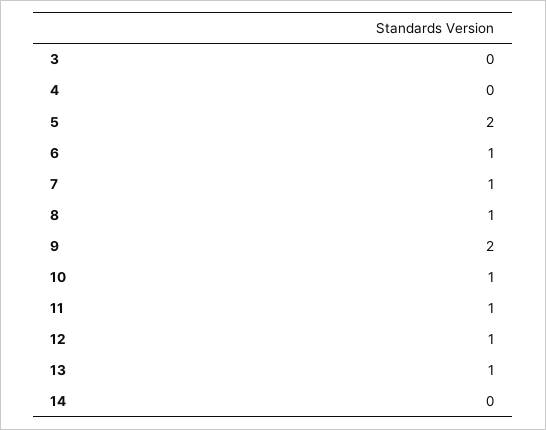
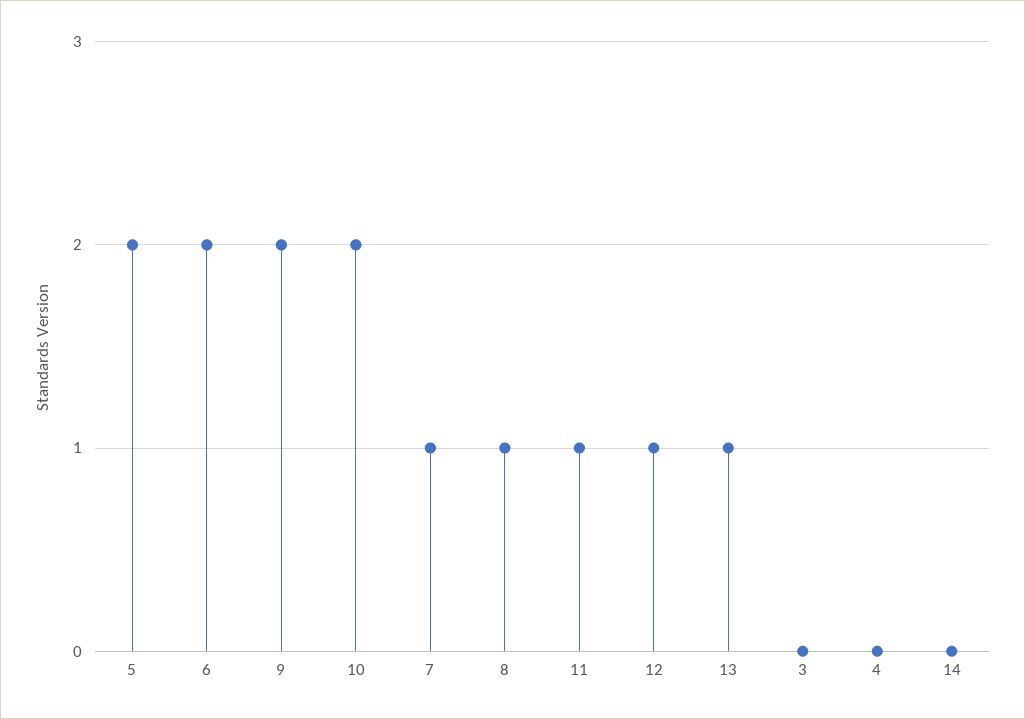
  {
    "3": 0,
    "4": 0,
    "5": 2,
-   "6": 1,
+   "6": 2,
    "7": 1,
    "8": 1,
    "9": 2,
-   "10": 1,
+   "10": 2,
    "11": 1,
    "12": 1,
    "13": 1,
    "14": 0
  }

